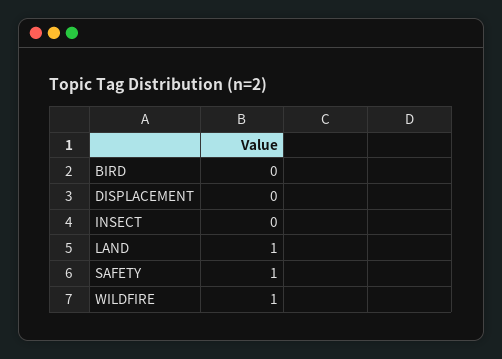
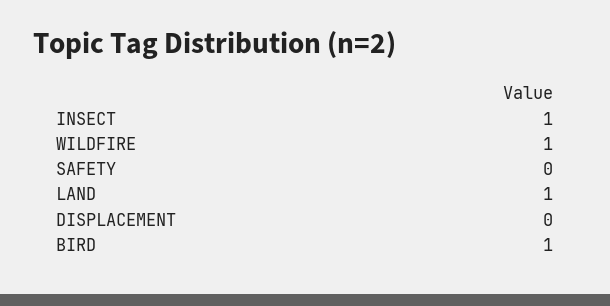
  {
-   "BIRD": 0,
+   "BIRD": 1,
    "DISPLACEMENT": 0,
-   "INSECT": 0,
+   "INSECT": 1,
    "LAND": 1,
-   "SAFETY": 1,
+   "SAFETY": 0,
    "WILDFIRE": 1
  }

